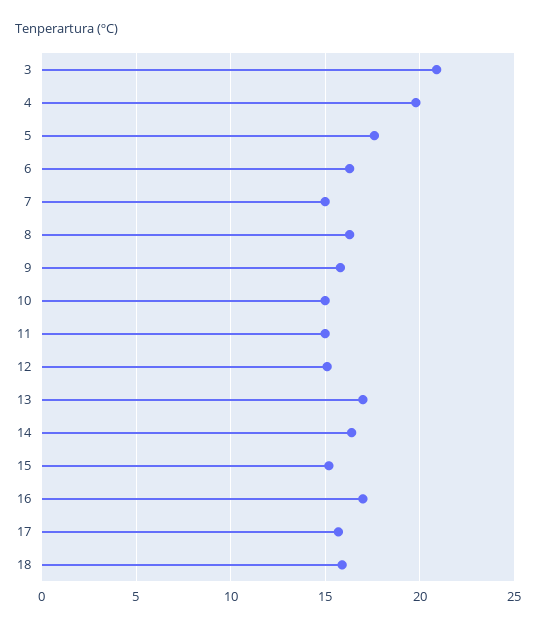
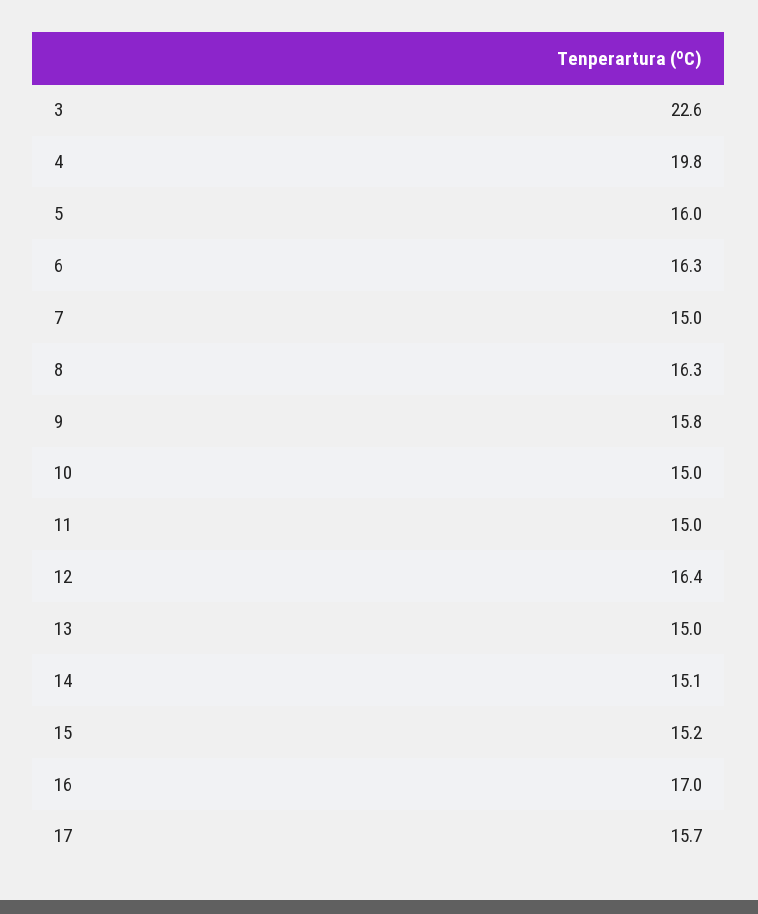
  {
-   "3": 21,
+   "3": 22.6,
    "4": 19.8,
-   "5": 17.5,
+   "5": 16,
    "6": 16.3,
    "7": 15,
    "8": 16.3,
    "9": 15.8,
    "10": 15,
    "11": 15,
-   "12": 15,
+   "12": 16.4,
-   "13": 17,
+   "13": 15,
-   "14": 16.5,
+   "14": 15.1,
    "15": 15.2,
    "16": 17,
-   "17": 15.7,
+   "17": 15.7
-   "18": 16
  }

